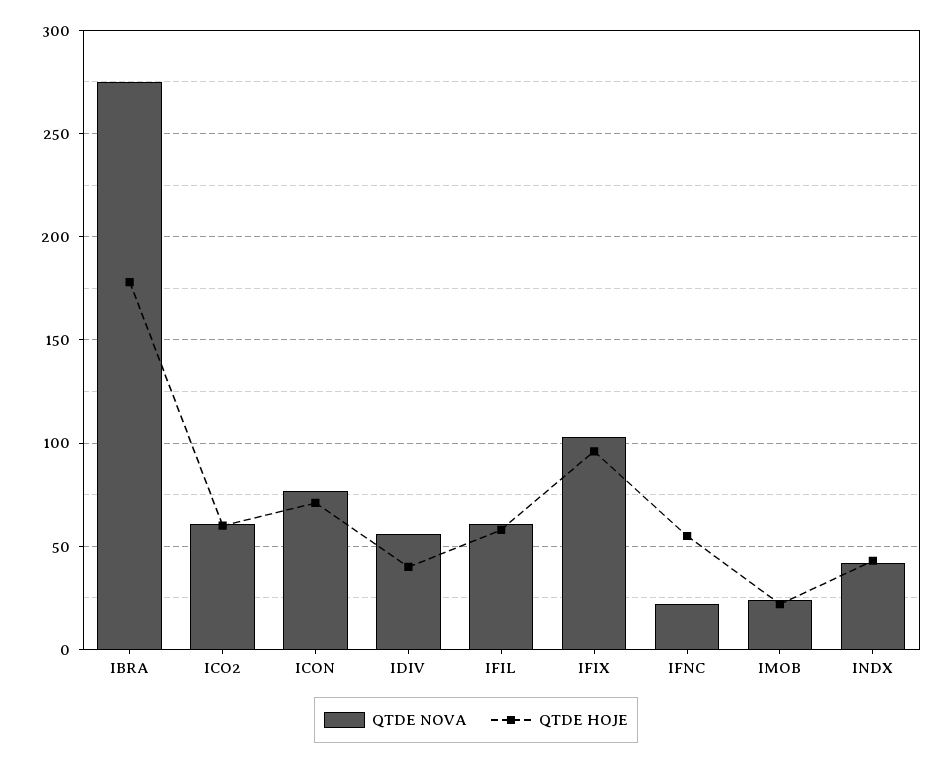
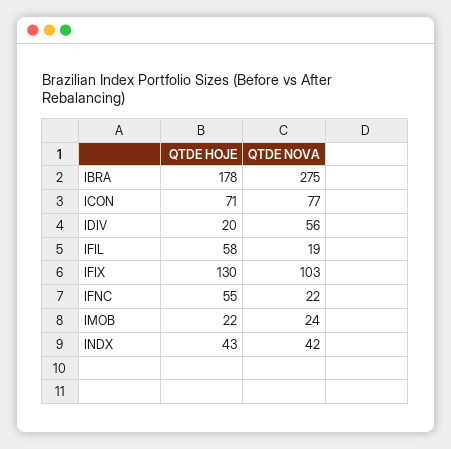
  {
    "QTDE NOVA": {
      "IBRA": 275,
-     "ICO2": 60,
      "ICON": 77,
      "IDIV": 56,
-     "IFIL": 60,
+     "IFIL": 19,
      "IFIX": 103,
      "IFNC": 22,
      "IMOB": 24,
      "INDX": 42
    },
    "QTDE HOJE": {
      "IBRA": 178,
-     "ICO2": 60,
      "ICON": 71,
-     "IDIV": 40,
+     "IDIV": 20,
      "IFIL": 58,
-     "IFIX": 95,
+     "IFIX": 130,
      "IFNC": 55,
      "IMOB": 22,
      "INDX": 43
    }
  }

